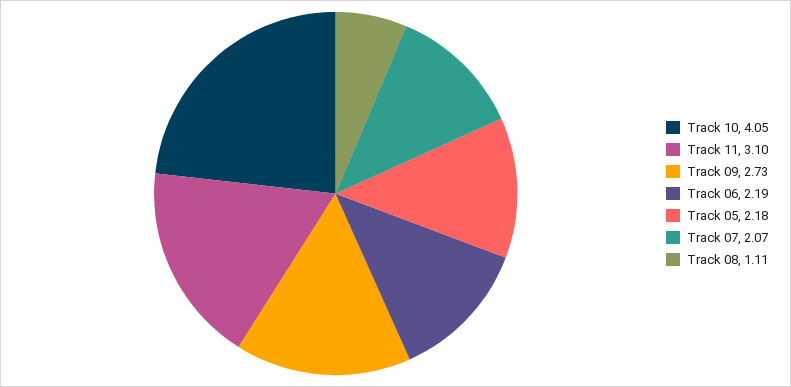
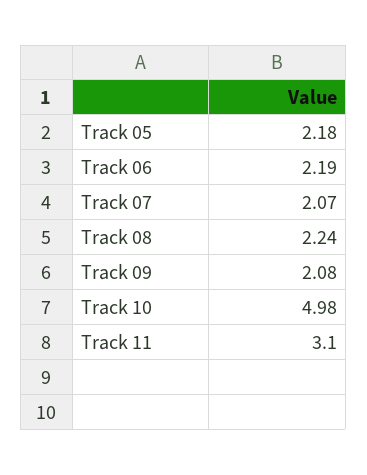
  {
-   "Track 10": 4.05,
+   "Track 10": 4.98,
    "Track 11": 3.1,
-   "Track 09": 2.73,
+   "Track 09": 2.08,
    "Track 06": 2.19,
    "Track 05": 2.18,
    "Track 07": 2.07,
-   "Track 08": 1.11
+   "Track 08": 2.24
  }

